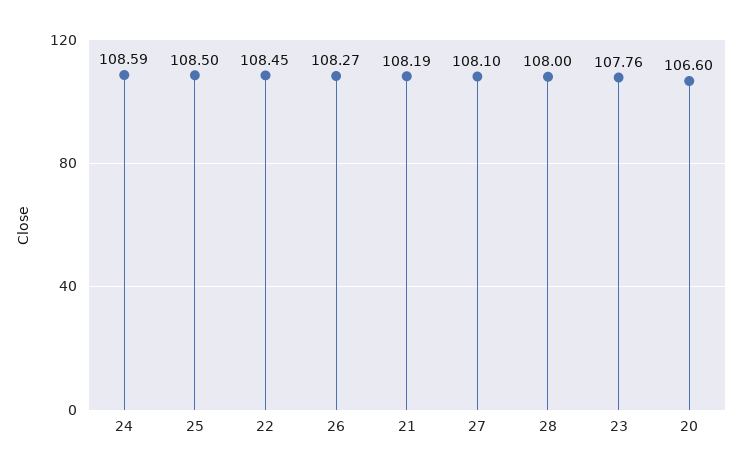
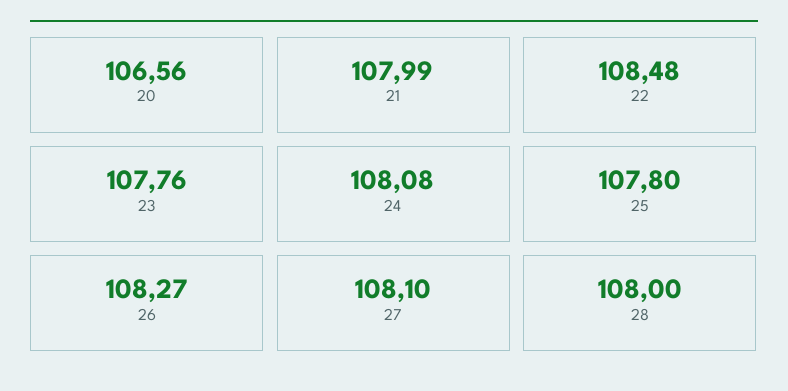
  {
-   "24": 108.59,
+   "24": 108.08,
-   "25": 108.5,
+   "25": 107.8,
-   "22": 108.45,
+   "22": 108.48,
    "26": 108.27,
-   "21": 108.19,
+   "21": 107.99,
    "27": 108.1,
    "28": 108,
    "23": 107.76,
-   "20": 106.6
+   "20": 106.56
  }

